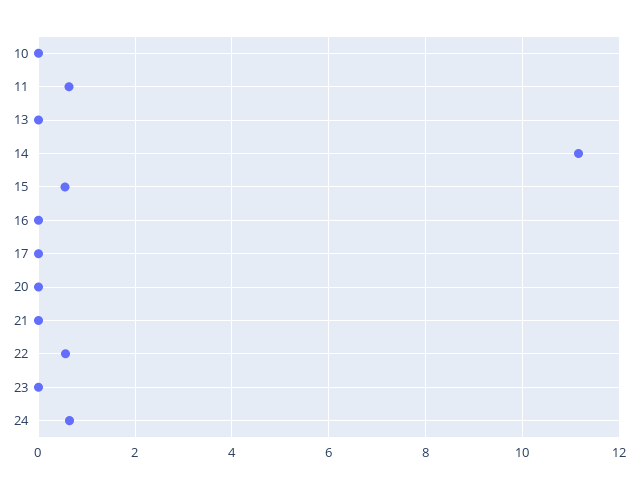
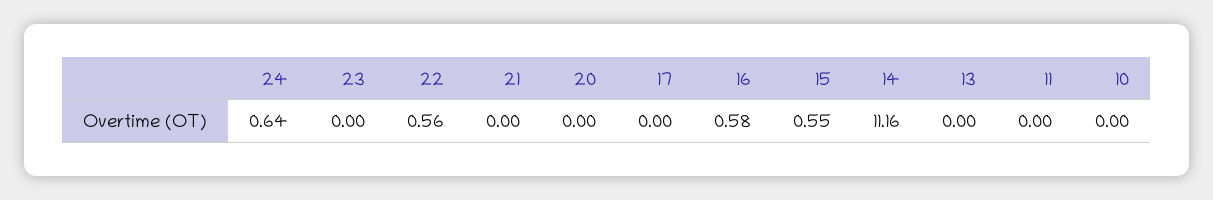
  {
    "10": 0,
-   "11": 0.6,
+   "11": 0,
    "13": 0,
    "14": 11.16,
    "15": 0.55,
-   "16": 0,
+   "16": 0.58,
    "17": 0,
    "20": 0,
    "21": 0,
    "22": 0.56,
    "23": 0,
    "24": 0.64
  }

